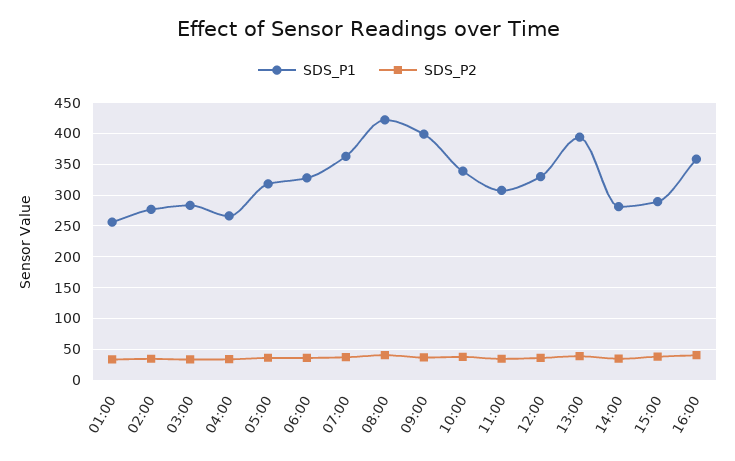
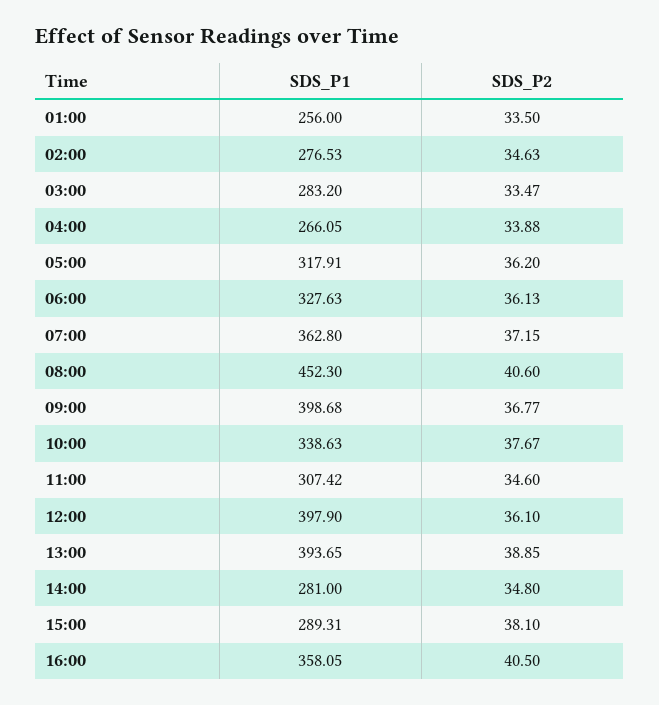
  {
    "SDS_P1": {
      "01:00": 256,
      "02:00": 276.53,
      "03:00": 283.2,
      "04:00": 266.05,
      "05:00": 317.91,
      "06:00": 327.63,
      "07:00": 362.8,
-     "08:00": 420,
+     "08:00": 452.3,
      "09:00": 398.68,
      "10:00": 338.63,
      "11:00": 307.42,
-     "12:00": 330,
+     "12:00": 397.9,
      "13:00": 393.65,
      "14:00": 281,
      "15:00": 289.31,
      "16:00": 358.05
    },
    "SDS_P2": {
      "01:00": 33.5,
      "02:00": 34.63,
      "03:00": 33.47,
      "04:00": 33.88,
      "05:00": 36.2,
      "06:00": 36.13,
      "07:00": 37.15,
      "08:00": 40.6,
      "09:00": 36.77,
      "10:00": 37.67,
      "11:00": 34.6,
      "12:00": 36.1,
      "13:00": 38.85,
      "14:00": 34.8,
      "15:00": 38.1,
      "16:00": 40.5
    }
  }

